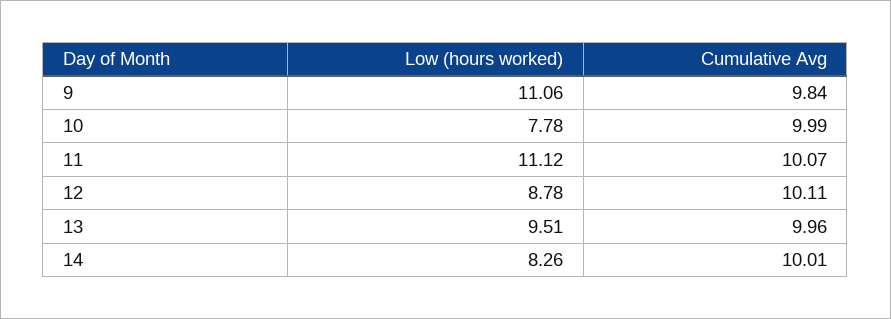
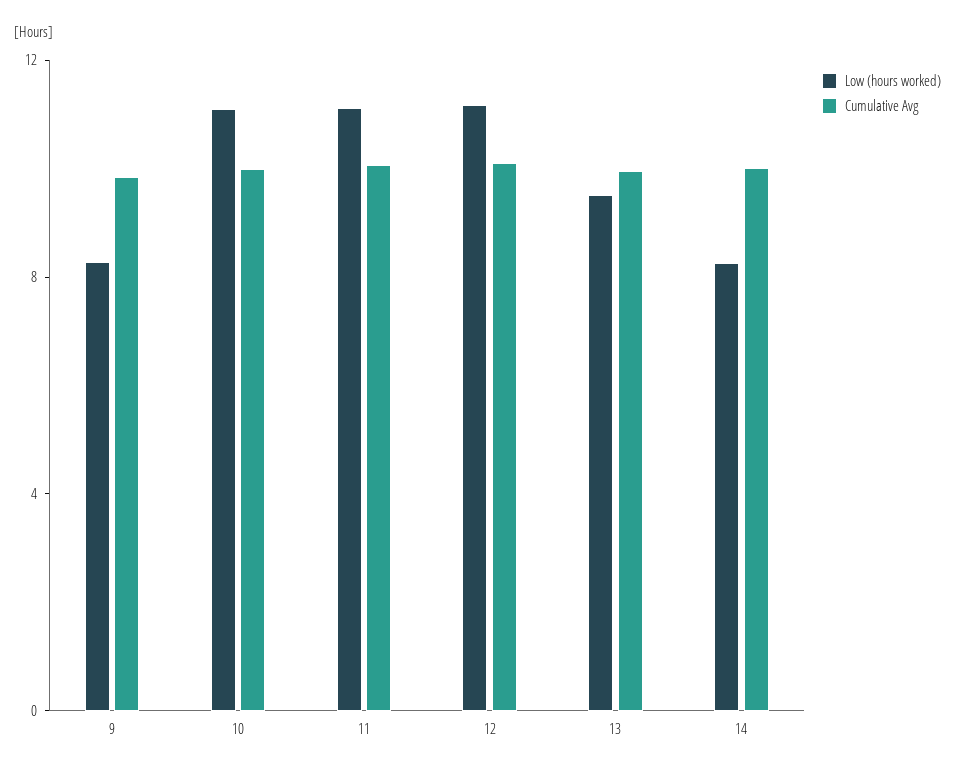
  {
    "Low (hours worked)": {
-     "9": 11.06,
+     "9": 8,
-     "10": 7.78,
+     "10": 11,
      "11": 11.12,
-     "12": 8.78,
+     "12": 11,
      "13": 9.51,
      "14": 8.26
    },
    "Cumulative Avg": {
      "9": 9.84,
      "10": 9.99,
      "11": 10.07,
      "12": 10.11,
      "13": 9.96,
      "14": 10.01
    }
  }

